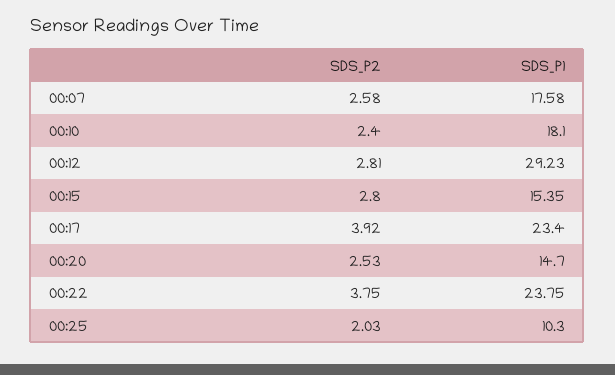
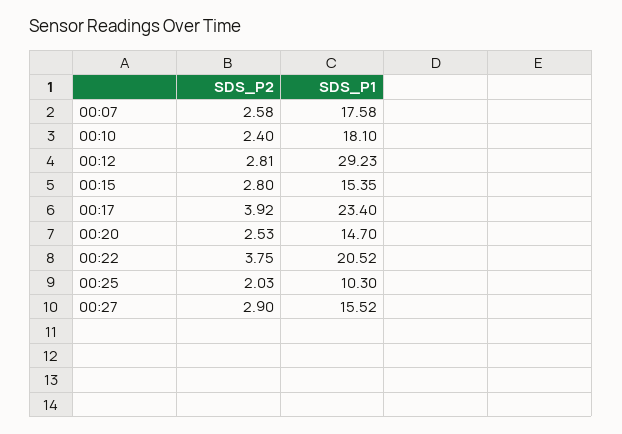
  {
    "SDS_P2": {
      "00:07": 2.58,
      "00:10": 2.4,
      "00:12": 2.81,
      "00:15": 2.8,
      "00:17": 3.92,
      "00:20": 2.53,
      "00:22": 3.75,
-     "00:25": 2.03
+     "00:25": 2.03,
+     "00:27": 2.9
    },
    "SDS_P1": {
      "00:07": 17.58,
      "00:10": 18.1,
      "00:12": 29.23,
      "00:15": 15.35,
      "00:17": 23.4,
      "00:20": 14.7,
-     "00:22": 23.75,
+     "00:22": 20.52,
-     "00:25": 10.3
+     "00:25": 10.3,
+     "00:27": 15.52
    }
  }

